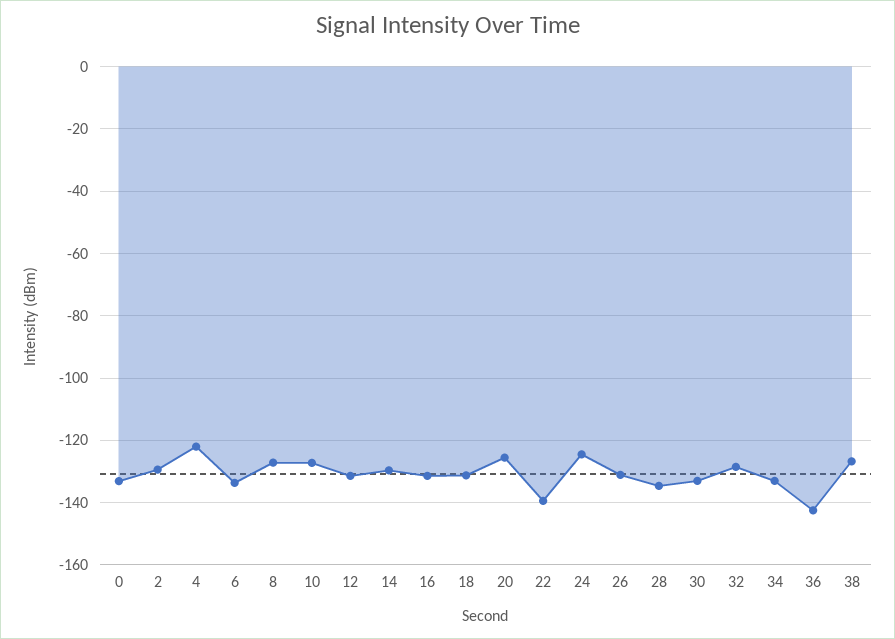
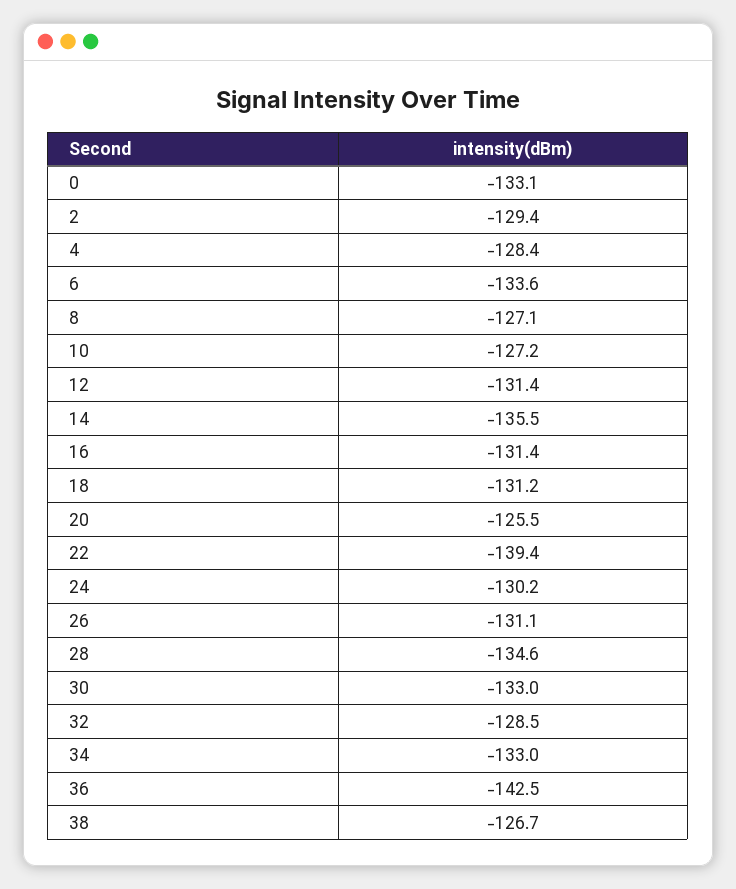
  {
    "0": -133.1,
    "2": -129.4,
-   "4": -122,
+   "4": -128.4,
    "6": -133.6,
    "8": -127.1,
    "10": -127.2,
    "12": -131.4,
-   "14": -130,
+   "14": -135.5,
    "16": -131.4,
    "18": -131.2,
    "20": -125.5,
    "22": -139.4,
-   "24": -124,
+   "24": -130.2,
    "26": -131.1,
    "28": -134.6,
    "30": -133,
    "32": -128.5,
    "34": -133,
    "36": -142.5,
    "38": -126.7
  }

